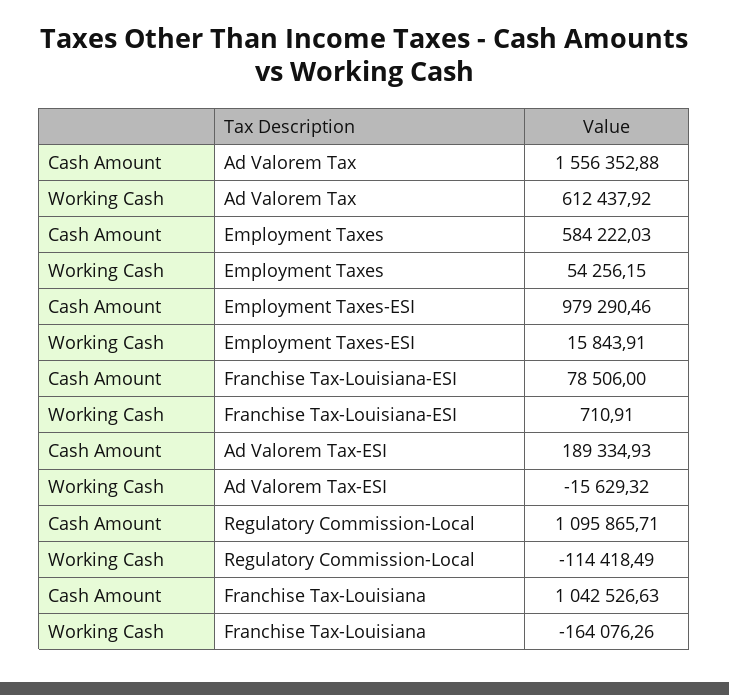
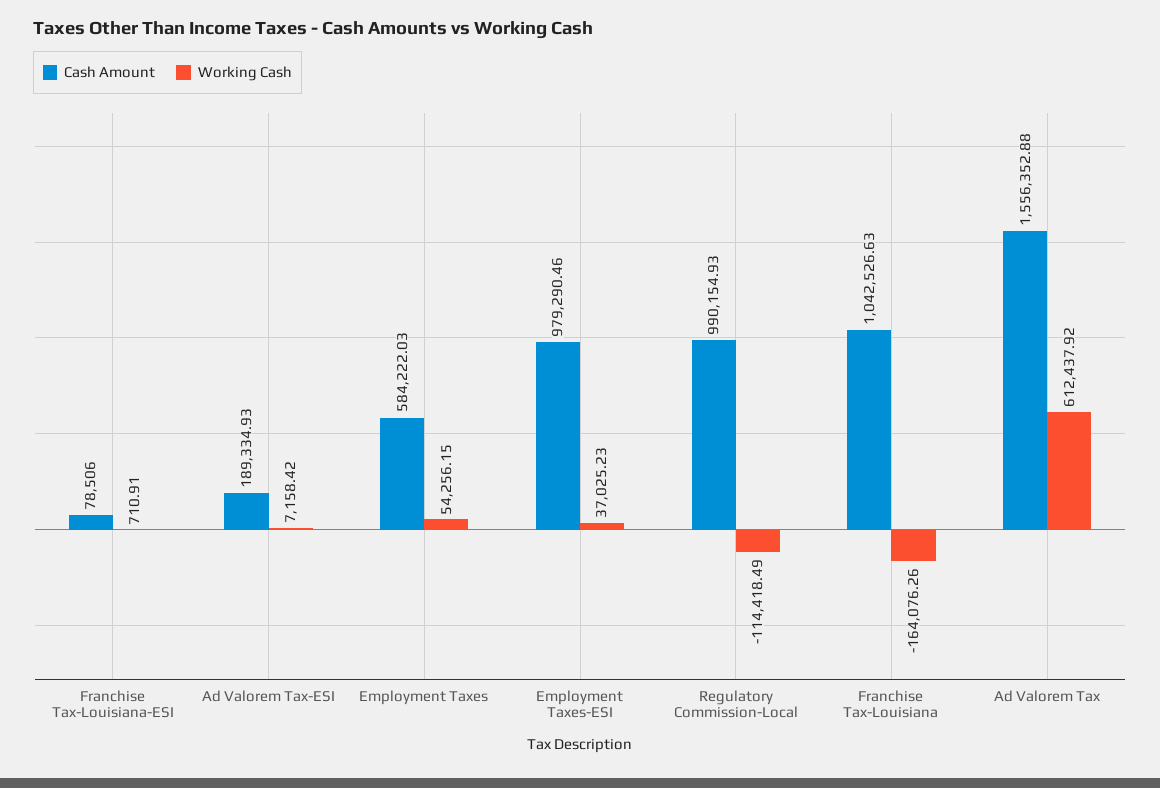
  {
    "Cash Amount": {
      "Ad Valorem Tax": 1556352.88,
      "Employment Taxes": 584222.03,
      "Employment Taxes-ESI": 979290.46,
      "Franchise Tax-Louisiana-ESI": 78506,
      "Ad Valorem Tax-ESI": 189334.93,
-     "Regulatory Commission-Local": 1095865.71,
+     "Regulatory Commission-Local": 990154.93,
      "Franchise Tax-Louisiana": 1042526.63
    },
    "Working Cash": {
      "Ad Valorem Tax": 612437.92,
      "Employment Taxes": 54256.15,
-     "Employment Taxes-ESI": 15843.91,
+     "Employment Taxes-ESI": 37025.23,
      "Franchise Tax-Louisiana-ESI": 710.91,
-     "Ad Valorem Tax-ESI": -15629.32,
+     "Ad Valorem Tax-ESI": 7158.42,
      "Regulatory Commission-Local": -114418.49,
      "Franchise Tax-Louisiana": -164076.26
    }
  }

